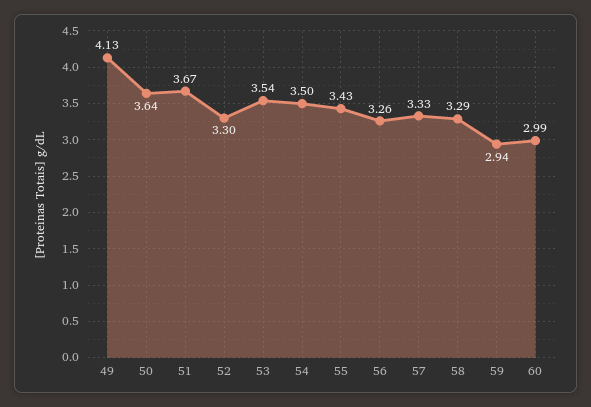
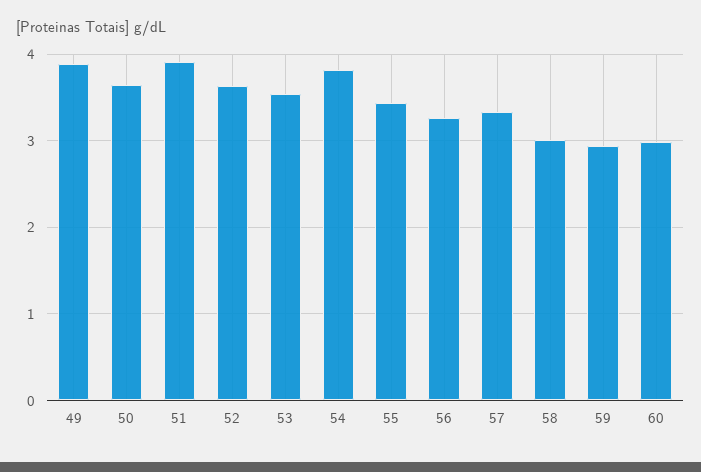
  {
-   "49": 4.13,
+   "49": 3.9,
    "50": 3.64,
-   "51": 3.67,
+   "51": 3.9,
-   "52": 3.3,
+   "52": 3.6,
    "53": 3.54,
-   "54": 3.5,
+   "54": 3.8,
    "55": 3.43,
    "56": 3.26,
    "57": 3.33,
-   "58": 3.29,
+   "58": 3,
    "59": 2.94,
    "60": 2.99
  }

